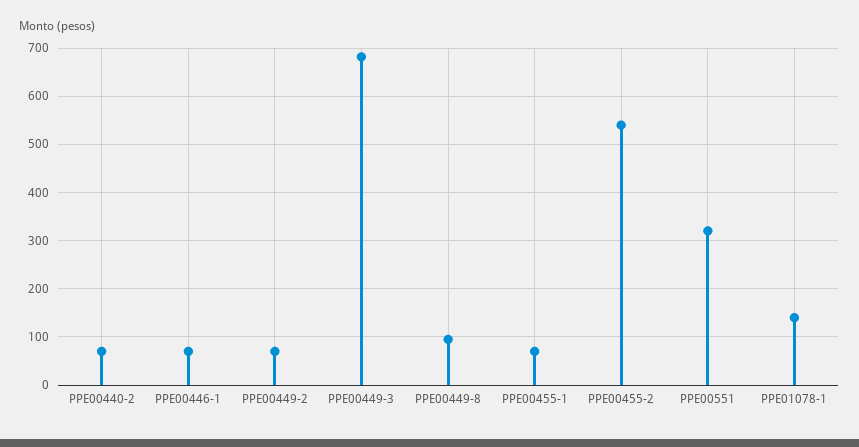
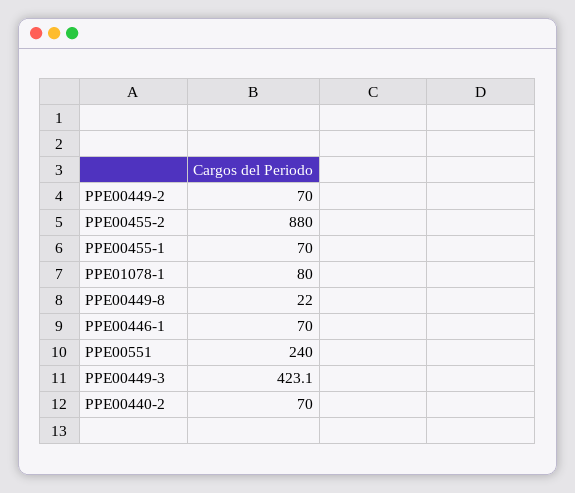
  {
    "PPE00440-2": 70,
    "PPE00446-1": 70,
    "PPE00449-2": 70,
-   "PPE00449-3": 680,
+   "PPE00449-3": 423.1,
-   "PPE00449-8": 100,
+   "PPE00449-8": 22,
    "PPE00455-1": 70,
-   "PPE00455-2": 540,
+   "PPE00455-2": 880,
-   "PPE00551": 320,
+   "PPE00551": 240,
-   "PPE01078-1": 140
+   "PPE01078-1": 80
  }

